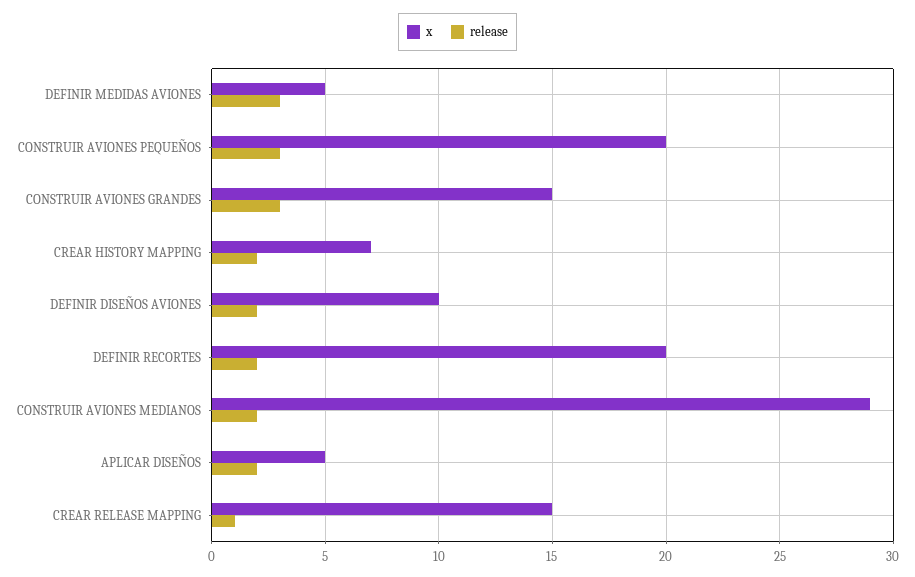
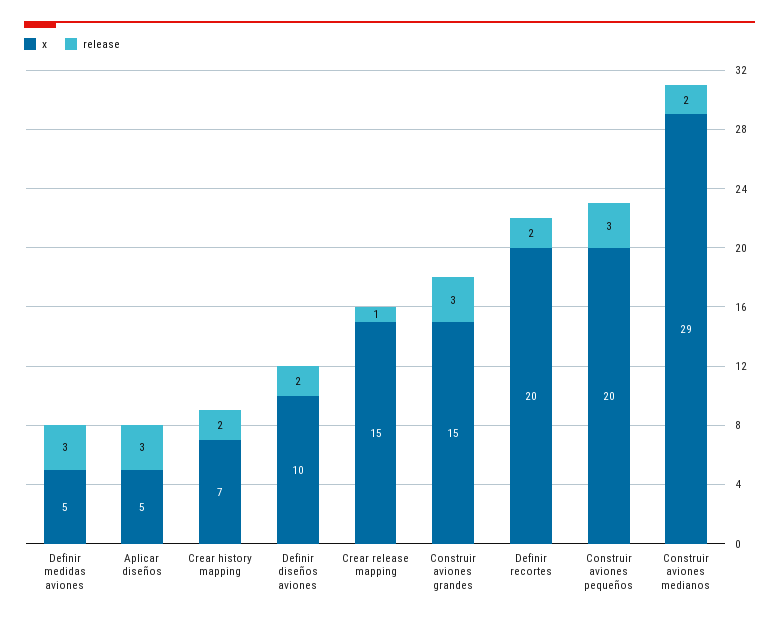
  {
    "x": {
      "DEFINIR MEDIDAS AVIONES": 5,
      "CONSTRUIR AVIONES PEQUEÑOS": 20,
      "CONSTRUIR AVIONES GRANDES": 15,
      "CREAR HISTORY MAPPING": 7,
      "DEFINIR DISEÑOS AVIONES": 10,
      "DEFINIR RECORTES": 20,
      "CONSTRUIR AVIONES MEDIANOS": 29,
      "APLICAR DISEÑOS": 5,
      "CREAR RELEASE MAPPING": 15
    },
    "release": {
      "DEFINIR MEDIDAS AVIONES": 3,
      "CONSTRUIR AVIONES PEQUEÑOS": 3,
      "CONSTRUIR AVIONES GRANDES": 3,
      "CREAR HISTORY MAPPING": 2,
      "DEFINIR DISEÑOS AVIONES": 2,
      "DEFINIR RECORTES": 2,
      "CONSTRUIR AVIONES MEDIANOS": 2,
-     "APLICAR DISEÑOS": 2,
+     "APLICAR DISEÑOS": 3,
      "CREAR RELEASE MAPPING": 1
    }
  }

